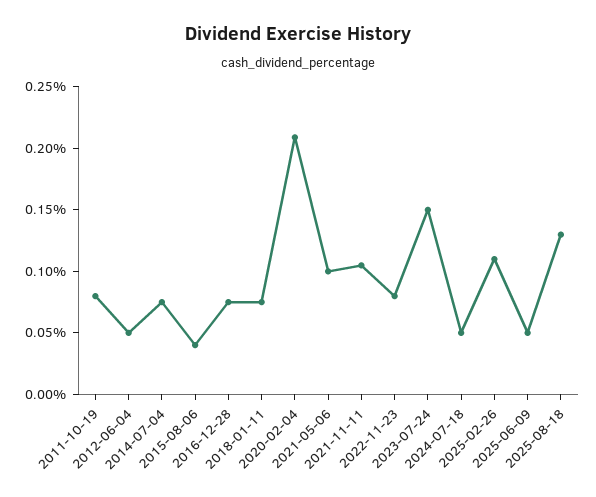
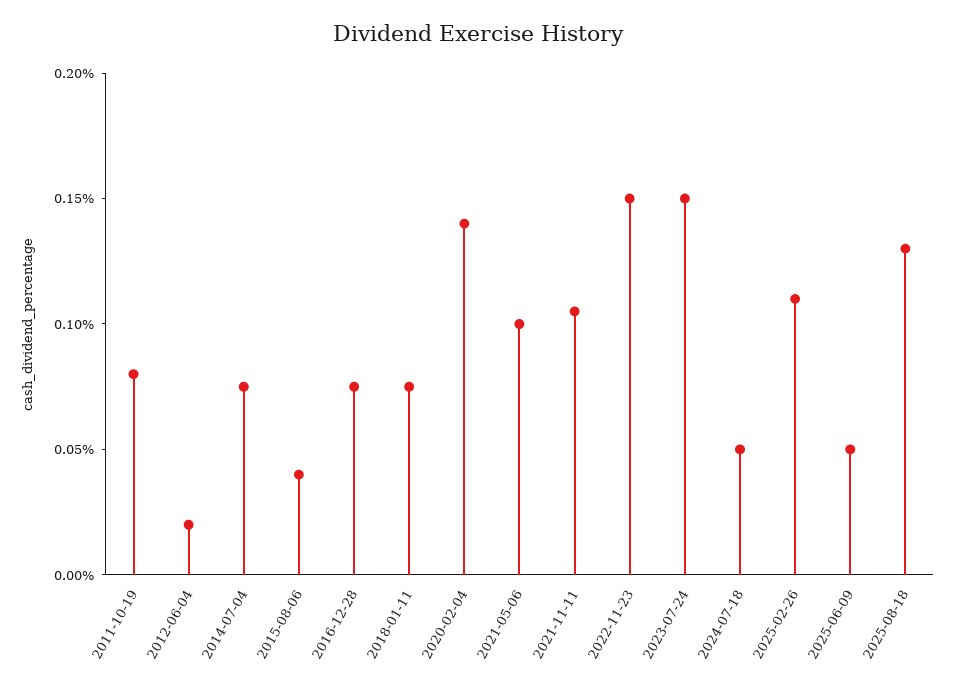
  {
    "2011-10-19": 0.08,
-   "2012-06-04": 0.05,
+   "2012-06-04": 0.02,
    "2014-07-04": 0.08,
    "2015-08-06": 0.04,
    "2016-12-28": 0.08,
    "2018-01-11": 0.08,
-   "2020-02-04": 0.21,
+   "2020-02-04": 0.14,
    "2021-05-06": 0.1,
    "2021-11-11": 0.11,
-   "2022-11-23": 0.08,
+   "2022-11-23": 0.15,
    "2023-07-24": 0.15,
    "2024-07-18": 0.05,
    "2025-02-26": 0.11,
    "2025-06-09": 0.05,
    "2025-08-18": 0.13
  }

